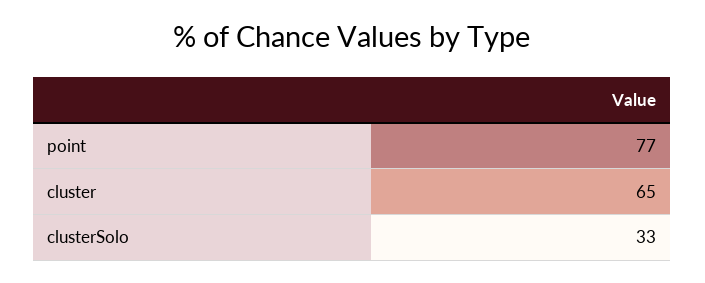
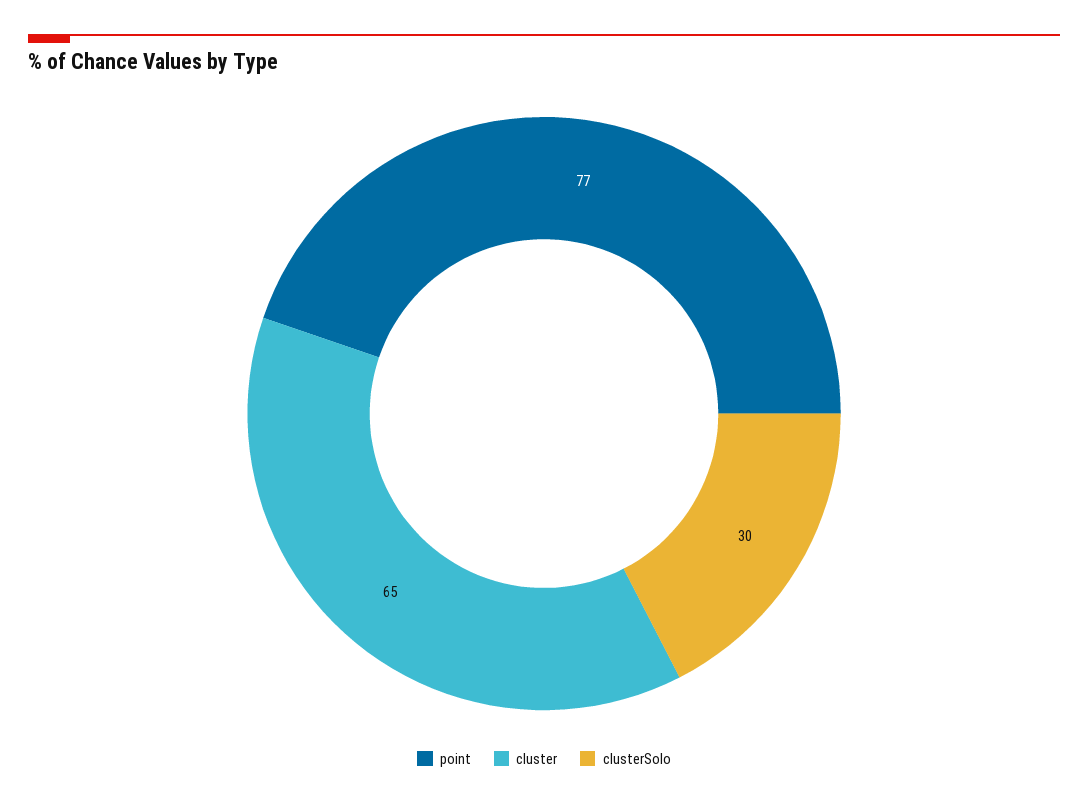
  {
    "point": 77,
    "cluster": 65,
-   "clusterSolo": 33
+   "clusterSolo": 30
  }

